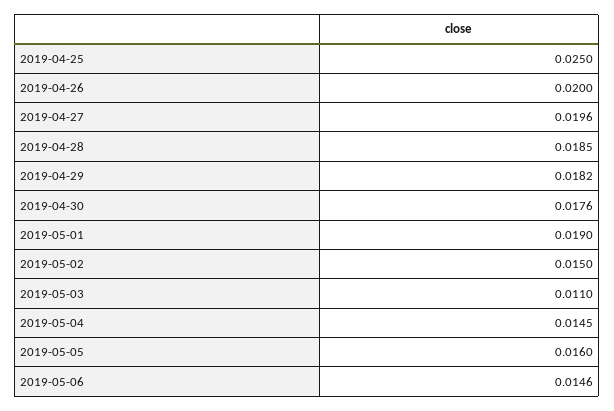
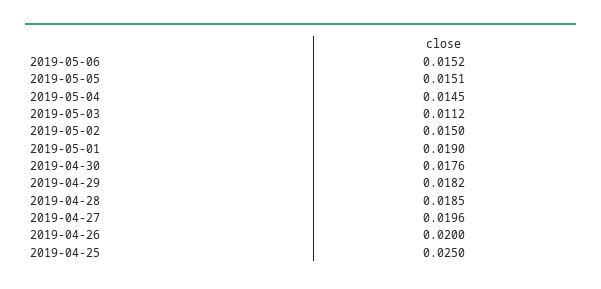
  {
    "2019-04-25": 0.025,
    "2019-04-26": 0.02,
    "2019-04-27": 0.0196,
    "2019-04-28": 0.0185,
    "2019-04-29": 0.0182,
    "2019-04-30": 0.0176,
    "2019-05-01": 0.019,
    "2019-05-02": 0.015,
-   "2019-05-03": 0.011,
+   "2019-05-03": 0.0112,
    "2019-05-04": 0.0145,
-   "2019-05-05": 0.016,
+   "2019-05-05": 0.0151,
-   "2019-05-06": 0.0146
+   "2019-05-06": 0.0152
  }

